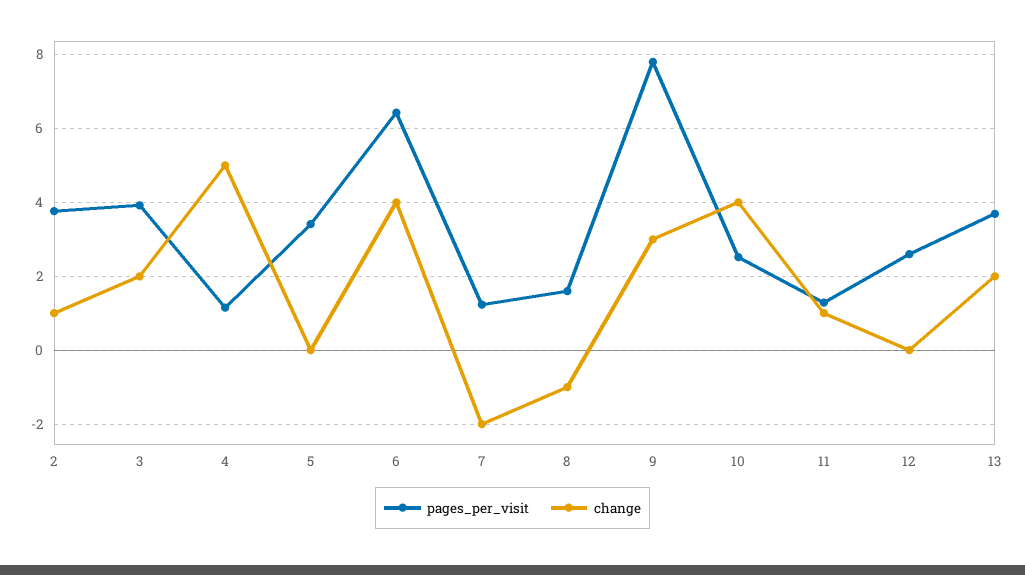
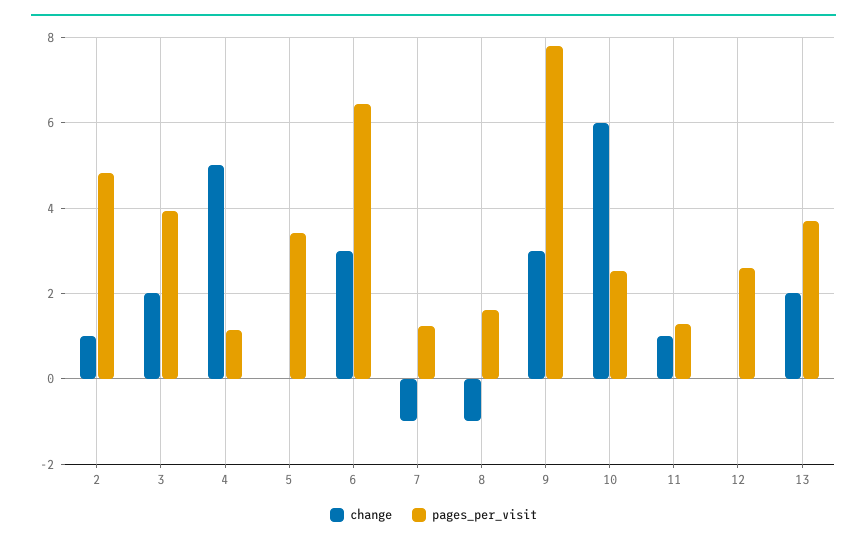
  {
    "pages_per_visit": {
-     "2": 3.8,
+     "2": 4.8,
      "3": 4,
      "4": 1.2,
      "5": 3.4,
      "6": 6.4,
      "7": 1.2,
      "8": 1.6,
      "9": 7.8,
      "10": 2.6,
      "11": 1.2,
      "12": 2.6,
      "13": 3.6
    },
    "change": {
      "2": 1,
      "3": 2,
      "4": 5,
      "5": 0,
-     "6": 4,
+     "6": 3,
-     "7": -2,
+     "7": -1,
      "8": -1,
      "9": 3,
-     "10": 4,
+     "10": 6,
      "11": 1,
      "12": 0,
      "13": 2
    }
  }

